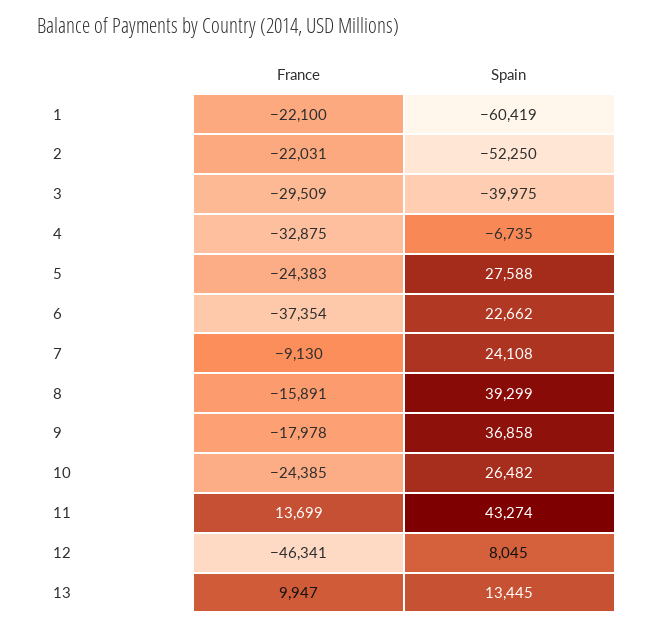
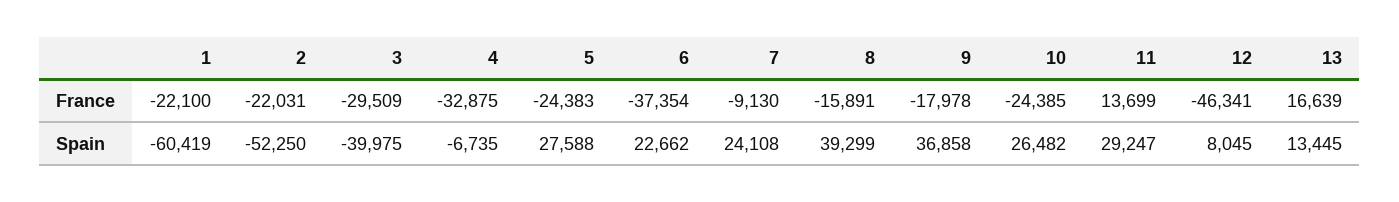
  {
    "France": {
      "1": -22100,
      "2": -22031,
      "3": -29509,
      "4": -32875,
      "5": -24383,
      "6": -37354,
      "7": -9130,
      "8": -15891,
      "9": -17978,
      "10": -24385,
      "11": 13699,
      "12": -46341,
-     "13": 9947
+     "13": 16639
    },
    "Spain": {
      "1": -60419,
      "2": -52250,
      "3": -39975,
      "4": -6735,
      "5": 27588,
      "6": 22662,
      "7": 24108,
      "8": 39299,
      "9": 36858,
      "10": 26482,
-     "11": 43274,
+     "11": 29247,
      "12": 8045,
      "13": 13445
    }
  }

